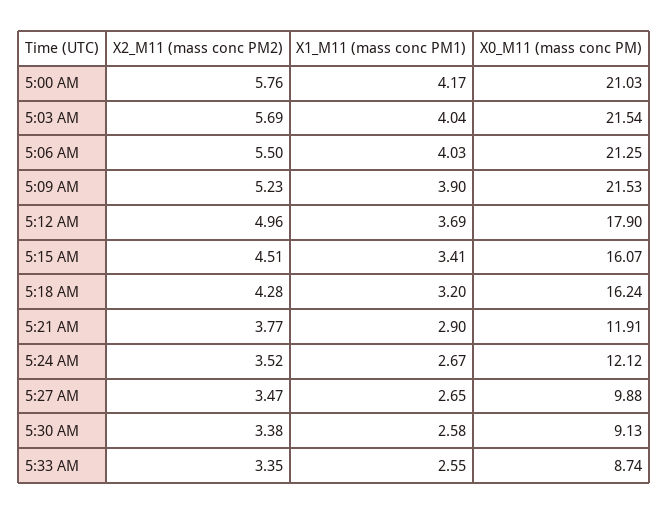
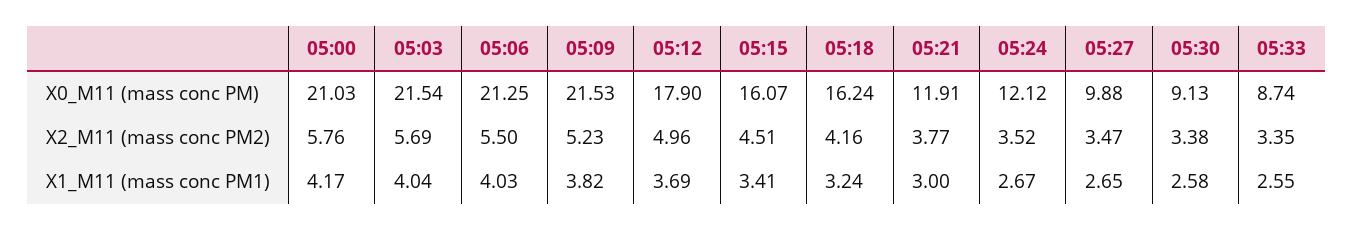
  {
    "X2_M11 (mass conc PM2)": {
      "5:00 AM": 5.76,
      "5:03 AM": 5.69,
      "5:06 AM": 5.5,
      "5:09 AM": 5.23,
      "5:12 AM": 4.96,
      "5:15 AM": 4.51,
-     "5:18 AM": 4.28,
+     "5:18 AM": 4.16,
      "5:21 AM": 3.77,
      "5:24 AM": 3.52,
      "5:27 AM": 3.47,
      "5:30 AM": 3.38,
      "5:33 AM": 3.35
    },
    "X1_M11 (mass conc PM1)": {
      "5:00 AM": 4.17,
      "5:03 AM": 4.04,
      "5:06 AM": 4.03,
-     "5:09 AM": 3.9,
+     "5:09 AM": 3.82,
      "5:12 AM": 3.69,
      "5:15 AM": 3.41,
-     "5:18 AM": 3.2,
+     "5:18 AM": 3.24,
-     "5:21 AM": 2.9,
+     "5:21 AM": 3,
      "5:24 AM": 2.67,
      "5:27 AM": 2.65,
      "5:30 AM": 2.58,
      "5:33 AM": 2.55
    },
    "X0_M11 (mass conc PM)": {
      "5:00 AM": 21.03,
      "5:03 AM": 21.54,
      "5:06 AM": 21.25,
      "5:09 AM": 21.53,
      "5:12 AM": 17.9,
      "5:15 AM": 16.07,
      "5:18 AM": 16.24,
      "5:21 AM": 11.91,
      "5:24 AM": 12.12,
      "5:27 AM": 9.88,
      "5:30 AM": 9.13,
      "5:33 AM": 8.74
    }
  }

